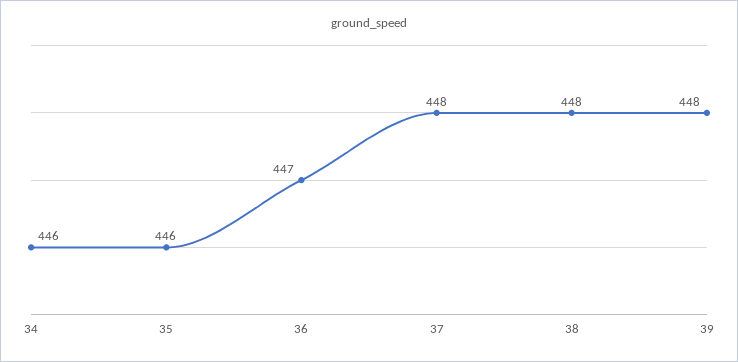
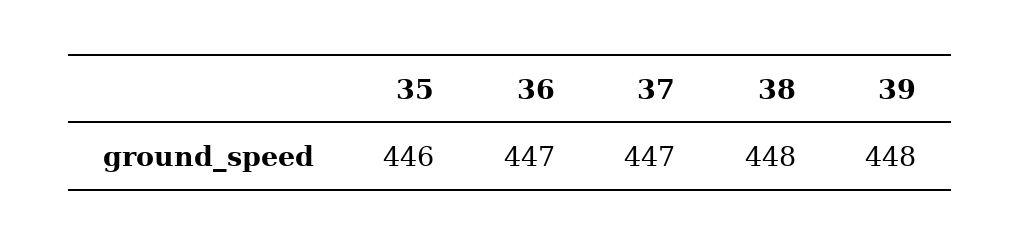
  {
-   "34": 446,
    "35": 446,
    "36": 447,
-   "37": 448,
+   "37": 447,
    "38": 448,
    "39": 448
  }

